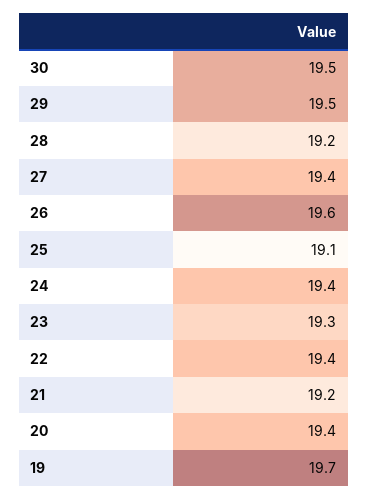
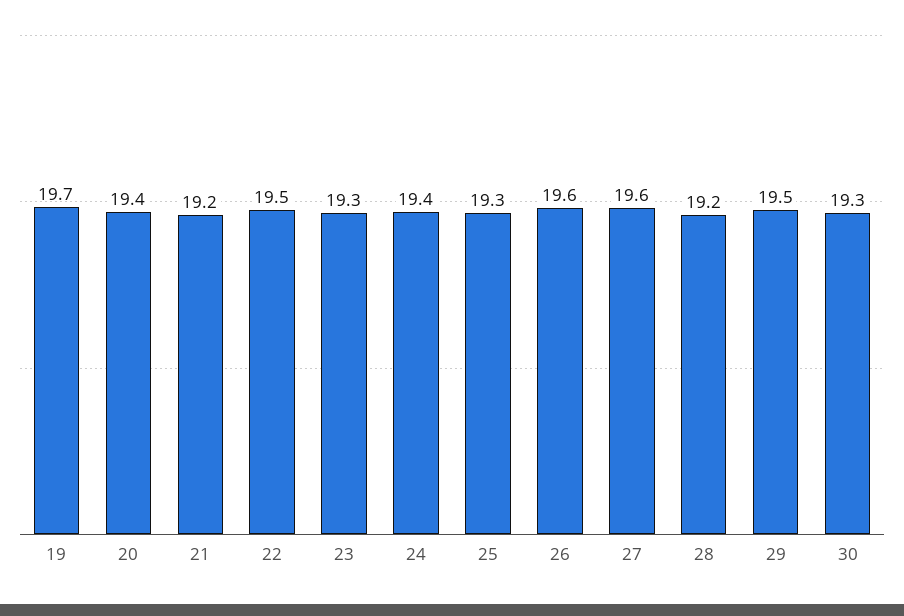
  {
-   "30": 19.5,
+   "30": 19.3,
    "29": 19.5,
    "28": 19.2,
-   "27": 19.4,
+   "27": 19.6,
    "26": 19.6,
-   "25": 19.1,
+   "25": 19.3,
    "24": 19.4,
    "23": 19.3,
-   "22": 19.4,
+   "22": 19.5,
    "21": 19.2,
    "20": 19.4,
    "19": 19.7
  }

